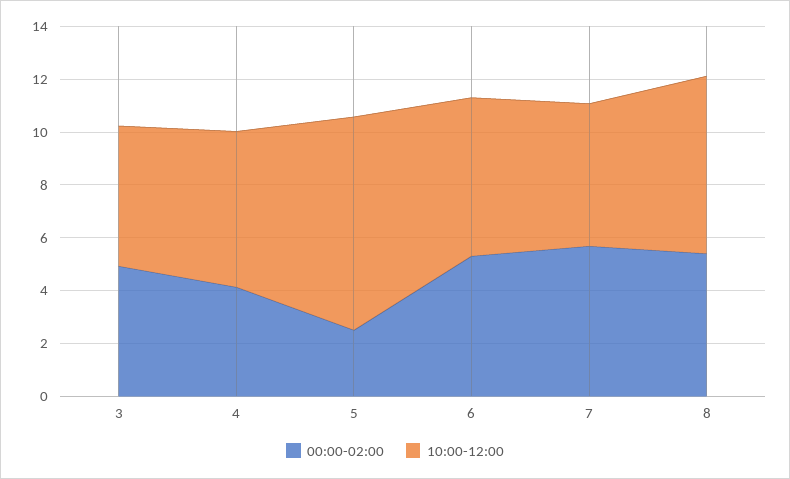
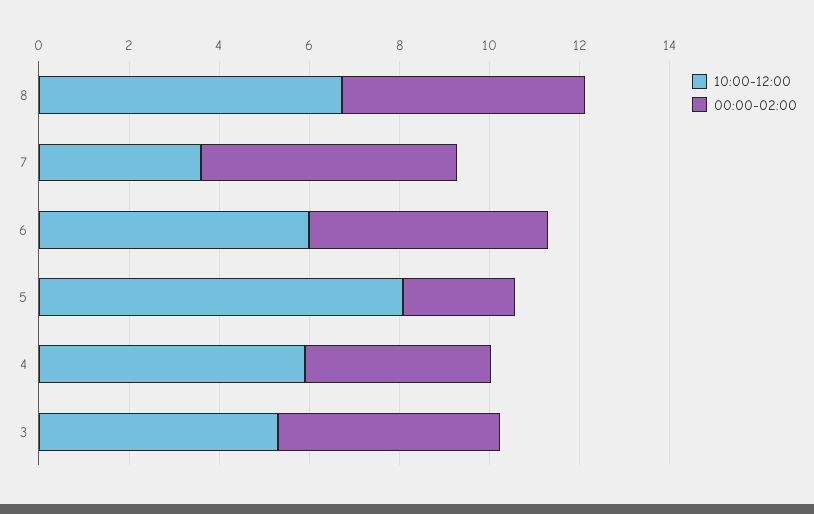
  {
    "00:00-02:00": {
      "3": 5,
      "4": 4,
      "5": 2.5,
      "6": 5.5,
      "7": 5.5,
      "8": 5.5
    },
    "10:00-12:00": {
      "3": 5.5,
      "4": 6,
      "5": 8,
      "6": 6,
-     "7": 5.5,
+     "7": 3.5,
      "8": 6.5
    }
  }

